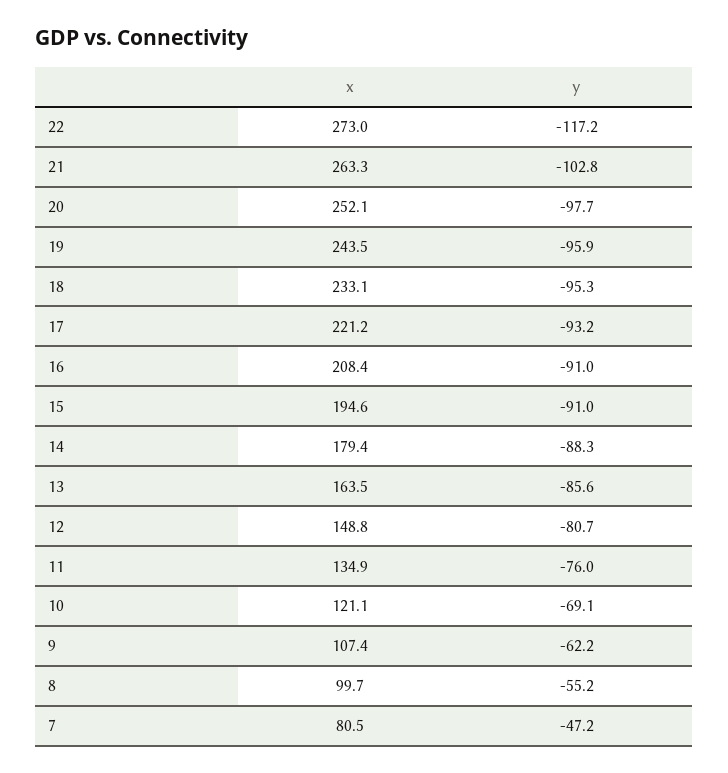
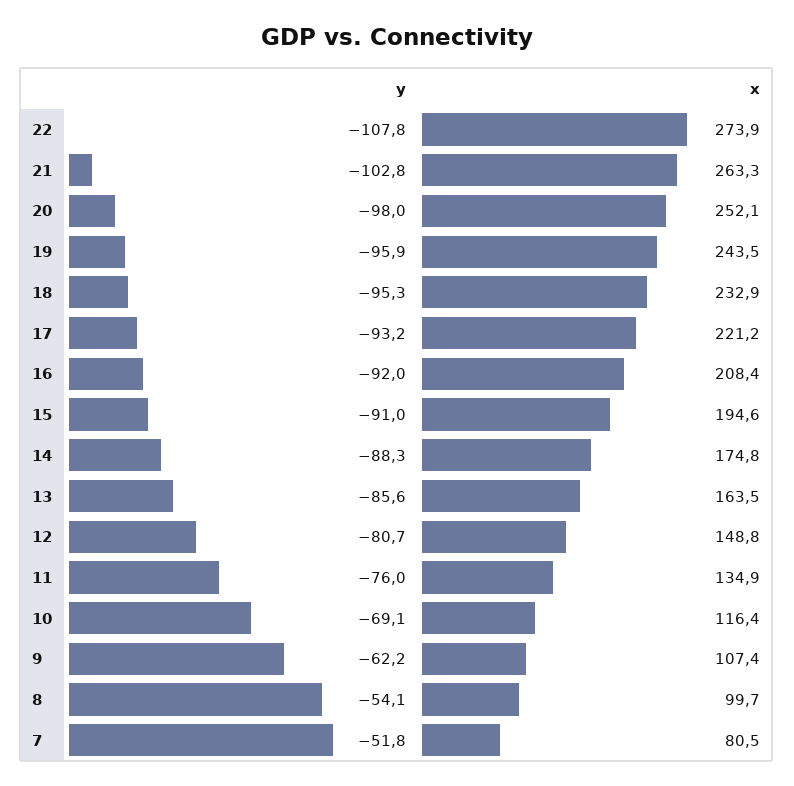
  {
    "x": {
-     "22": 273,
+     "22": 273.9,
      "21": 263.3,
      "20": 252.1,
      "19": 243.5,
-     "18": 233.1,
+     "18": 232.9,
      "17": 221.2,
      "16": 208.4,
      "15": 194.6,
-     "14": 179.4,
+     "14": 174.8,
      "13": 163.5,
      "12": 148.8,
      "11": 134.9,
-     "10": 121.1,
+     "10": 116.4,
      "9": 107.4,
      "8": 99.7,
      "7": 80.5
    },
    "y": {
-     "22": -117.2,
+     "22": -107.8,
      "21": -102.8,
-     "20": -97.7,
+     "20": -98,
      "19": -95.9,
      "18": -95.3,
      "17": -93.2,
-     "16": -91,
+     "16": -92,
      "15": -91,
      "14": -88.3,
      "13": -85.6,
      "12": -80.7,
      "11": -76,
      "10": -69.1,
      "9": -62.2,
-     "8": -55.2,
+     "8": -54.1,
-     "7": -47.2
+     "7": -51.8
    }
  }

